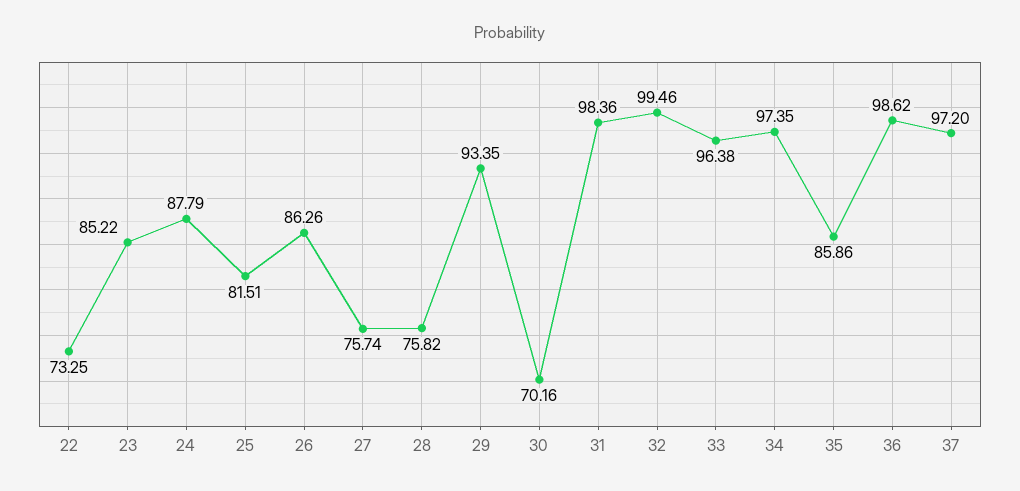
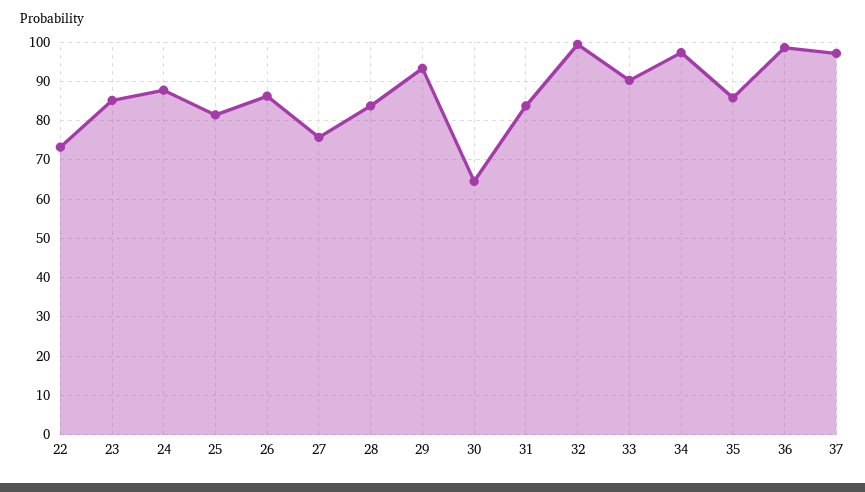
  {
    "22": 73.25,
    "23": 85.22,
    "24": 87.79,
    "25": 81.51,
    "26": 86.26,
    "27": 75.74,
-   "28": 75.82,
+   "28": 84,
    "29": 93.35,
-   "30": 70.16,
+   "30": 64,
-   "31": 98.36,
+   "31": 84,
    "32": 99.46,
-   "33": 96.38,
+   "33": 90,
    "34": 97.35,
    "35": 85.86,
    "36": 98.62,
    "37": 97.2
  }

